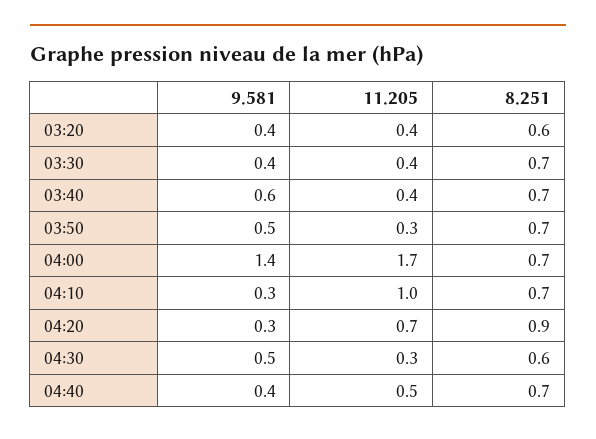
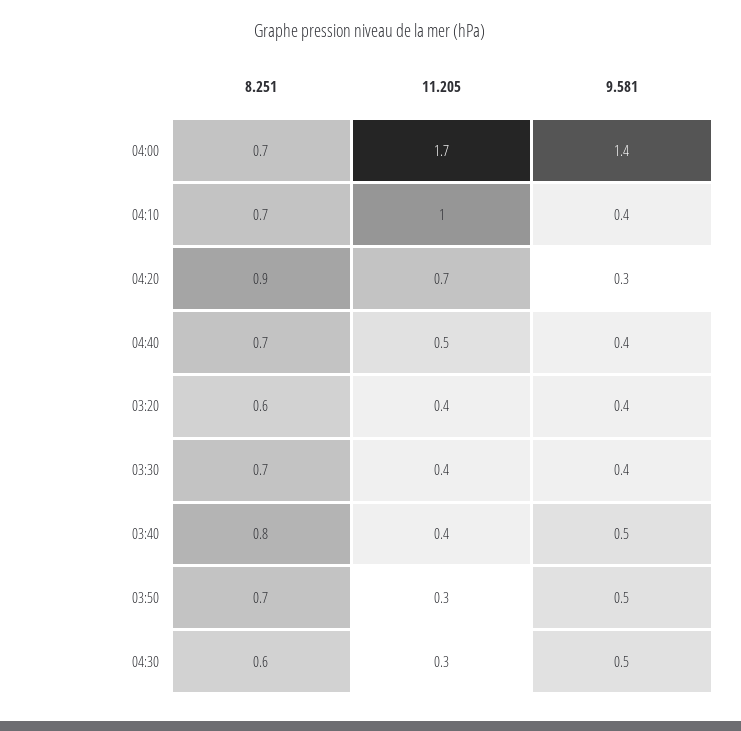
  {
    "9.581": {
      "03:20": 0.4,
      "03:30": 0.4,
-     "03:40": 0.6,
+     "03:40": 0.5,
      "03:50": 0.5,
      "04:00": 1.4,
-     "04:10": 0.3,
+     "04:10": 0.4,
      "04:20": 0.3,
      "04:30": 0.5,
      "04:40": 0.4
    },
    "11.205": {
      "03:20": 0.4,
      "03:30": 0.4,
      "03:40": 0.4,
      "03:50": 0.3,
      "04:00": 1.7,
      "04:10": 1,
      "04:20": 0.7,
      "04:30": 0.3,
      "04:40": 0.5
    },
    "8.251": {
      "03:20": 0.6,
      "03:30": 0.7,
-     "03:40": 0.7,
+     "03:40": 0.8,
      "03:50": 0.7,
      "04:00": 0.7,
      "04:10": 0.7,
      "04:20": 0.9,
      "04:30": 0.6,
      "04:40": 0.7
    }
  }

